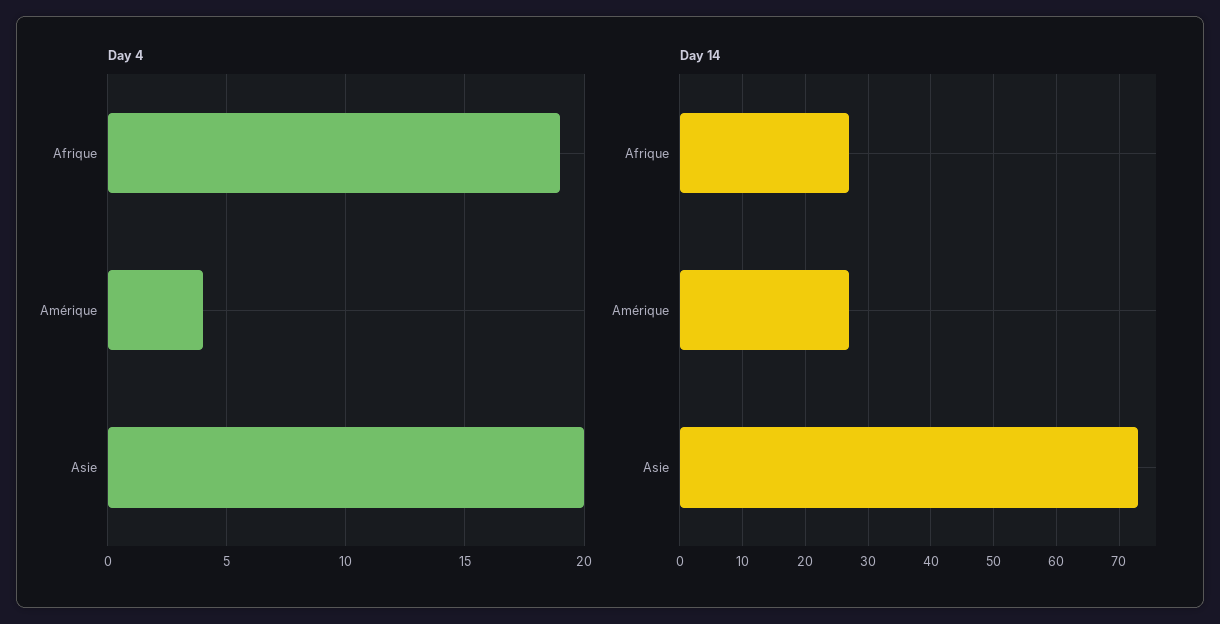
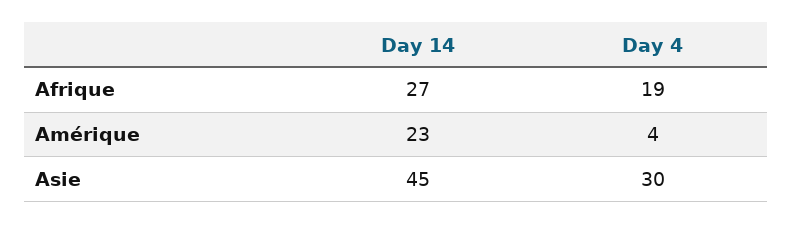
  {
    "Day 4": {
      "Afrique": 19,
      "Amérique": 4,
-     "Asie": 20
+     "Asie": 30
    },
    "Day 14": {
      "Afrique": 27,
-     "Amérique": 27,
+     "Amérique": 23,
-     "Asie": 73
+     "Asie": 45
    }
  }

